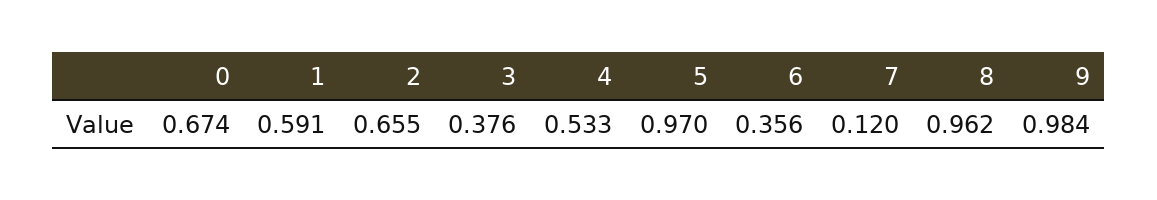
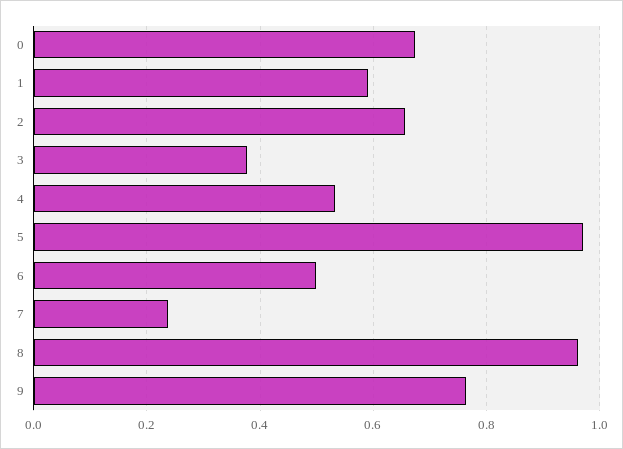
  {
    "0": 0.674,
    "1": 0.591,
    "2": 0.655,
    "3": 0.376,
    "4": 0.533,
    "5": 0.97,
-   "6": 0.356,
+   "6": 0.5,
-   "7": 0.12,
+   "7": 0.24,
    "8": 0.962,
-   "9": 0.984
+   "9": 0.76
  }

